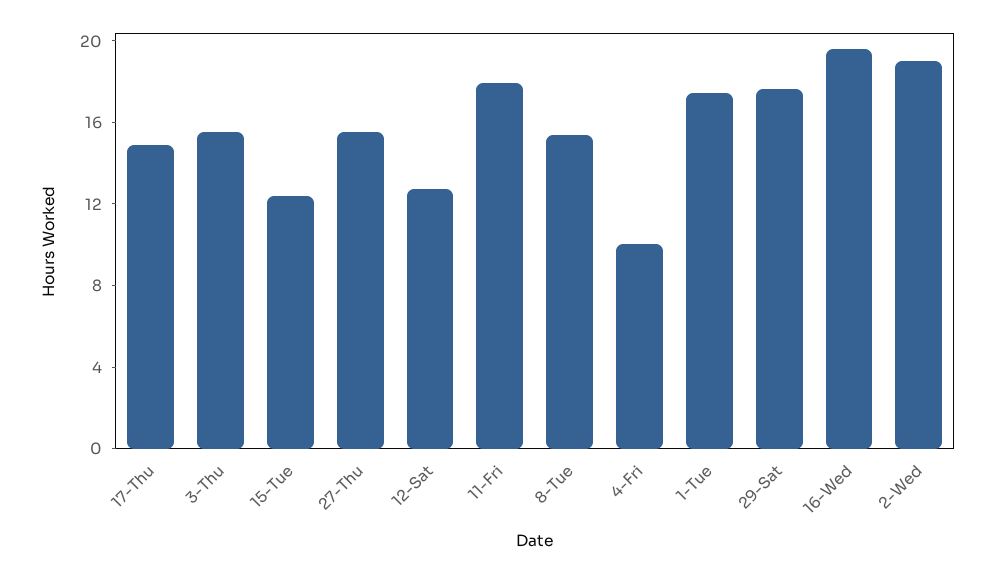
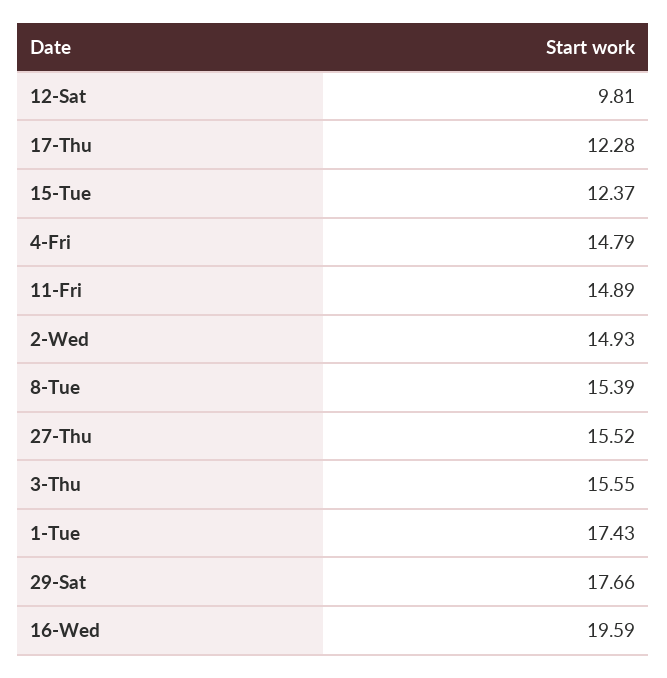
  {
-   "17-Thu": 15,
+   "17-Thu": 12.28,
    "3-Thu": 15.55,
    "15-Tue": 12.37,
    "27-Thu": 15.52,
-   "12-Sat": 13,
+   "12-Sat": 9.81,
-   "11-Fri": 18,
+   "11-Fri": 14.89,
    "8-Tue": 15.39,
-   "4-Fri": 10,
+   "4-Fri": 14.79,
    "1-Tue": 17.43,
    "29-Sat": 17.66,
    "16-Wed": 19.59,
-   "2-Wed": 19
+   "2-Wed": 14.93
  }

